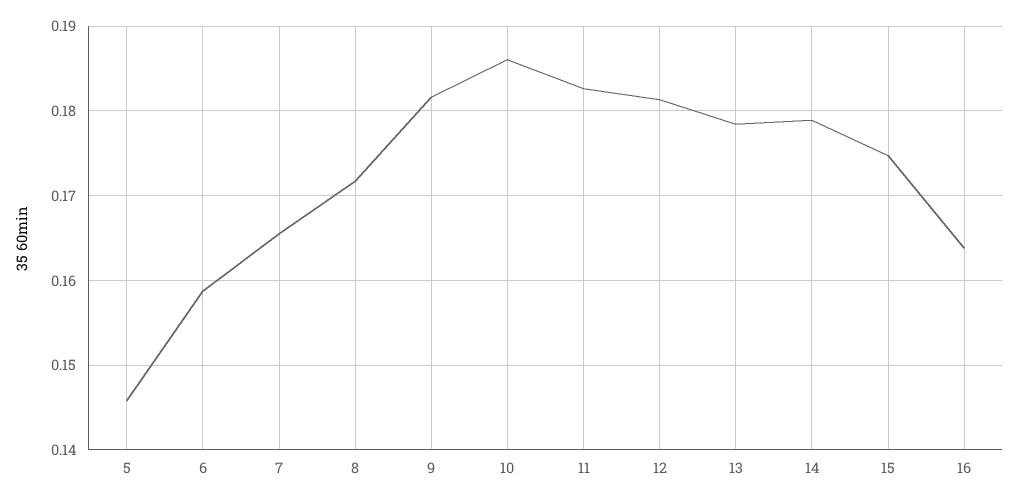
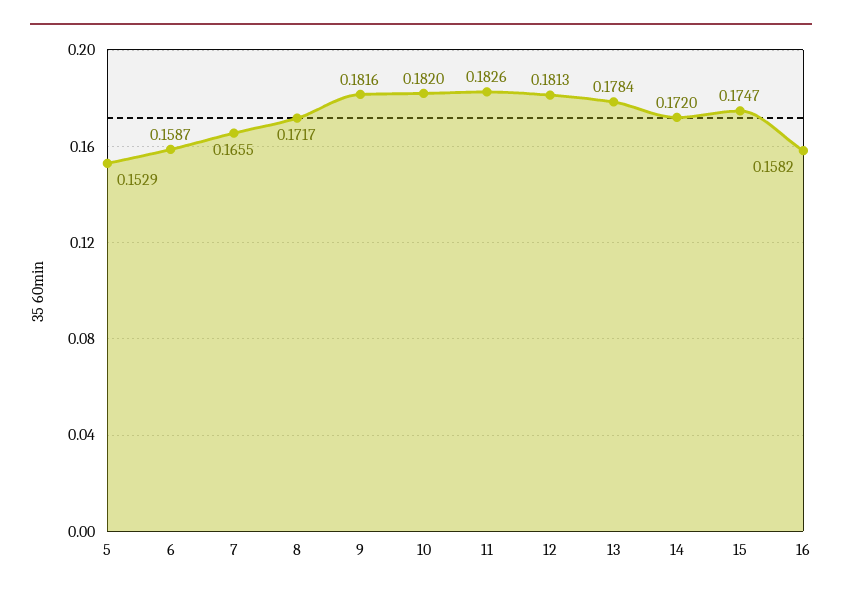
  {
-   "5": 0.146,
+   "5": 0.1529,
    "6": 0.1587,
    "7": 0.1655,
    "8": 0.1717,
    "9": 0.1816,
-   "10": 0.186,
+   "10": 0.182,
    "11": 0.1826,
    "12": 0.1813,
    "13": 0.1784,
-   "14": 0.179,
+   "14": 0.172,
    "15": 0.1747,
-   "16": 0.164
+   "16": 0.1582
  }

